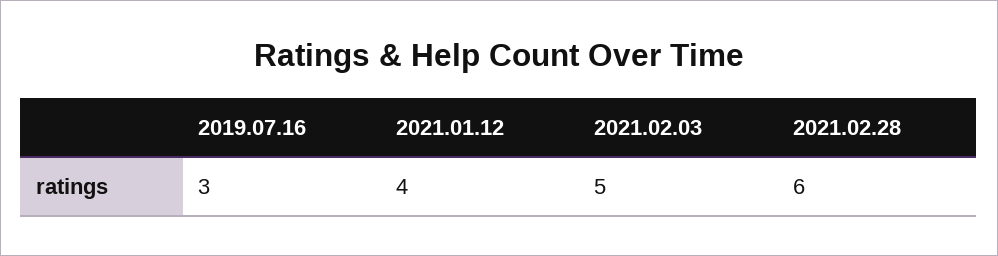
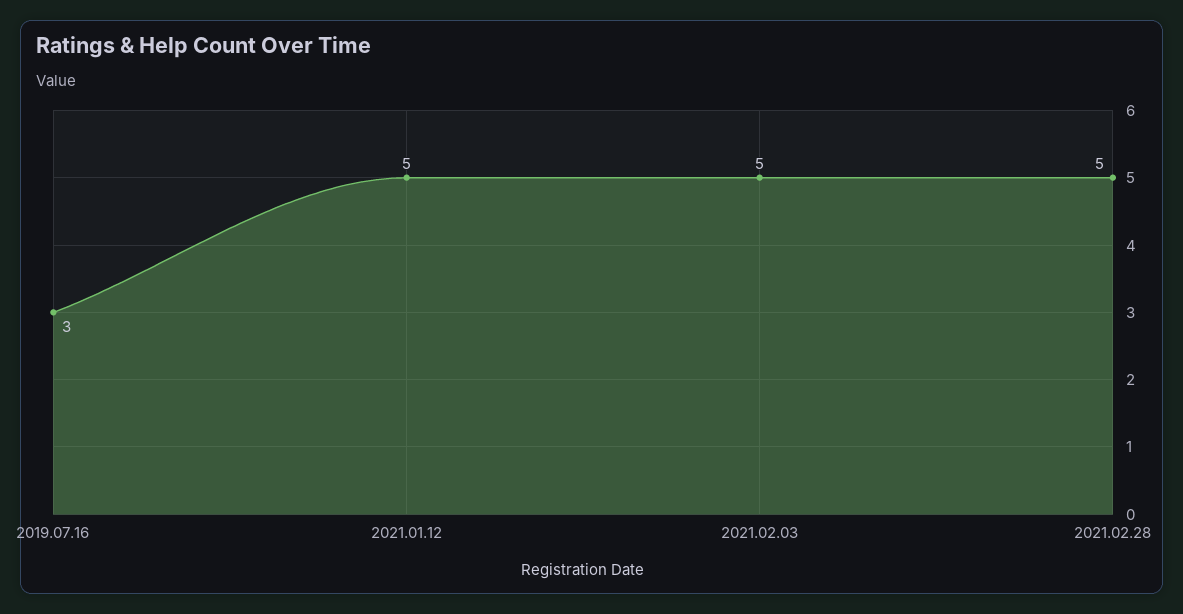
  {
    "2019.07.16": 3,
-   "2021.01.12": 4,
+   "2021.01.12": 5,
    "2021.02.03": 5,
-   "2021.02.28": 6
+   "2021.02.28": 5
  }

